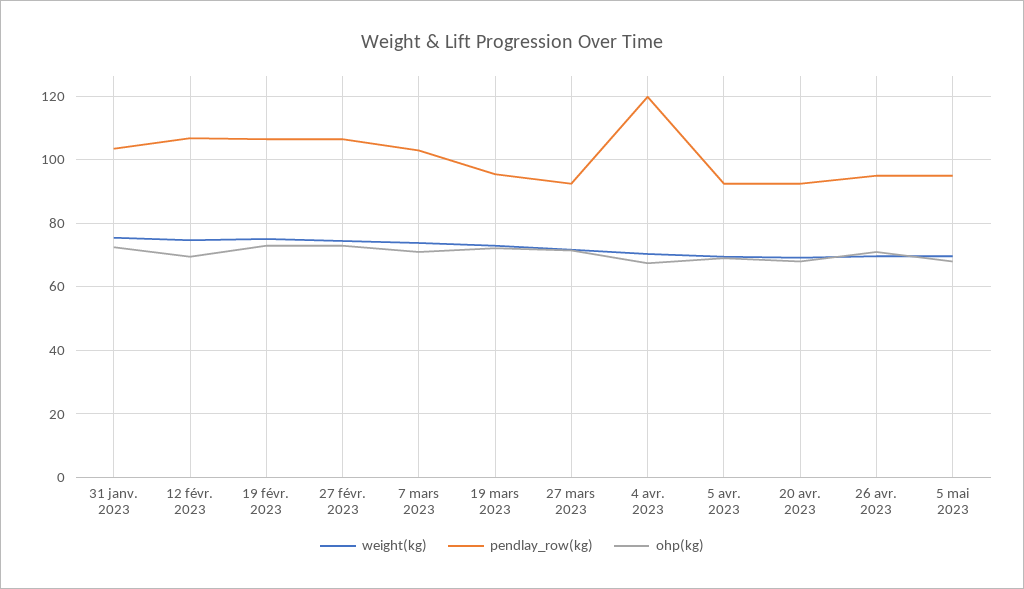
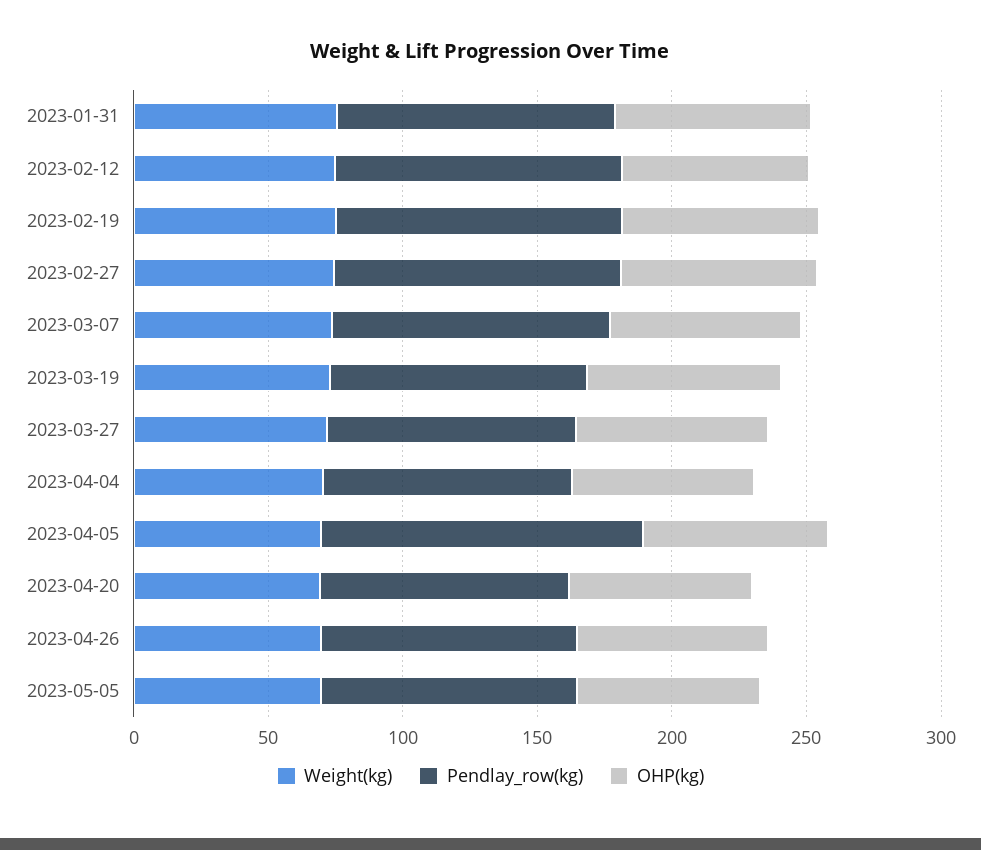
  {
    "weight(kg)": {
      "31 janv. 2023": 76,
      "12 févr. 2023": 74,
      "19 févr. 2023": 76,
      "27 févr. 2023": 74,
      "7 mars 2023": 74,
      "19 mars 2023": 74,
      "27 mars 2023": 72,
      "4 avr. 2023": 70,
      "5 avr. 2023": 70,
      "20 avr. 2023": 70,
      "26 avr. 2023": 70,
      "5 mai 2023": 70
    },
    "pendlay_row(kg)": {
      "31 janv. 2023": 104,
      "12 févr. 2023": 106,
      "19 févr. 2023": 106,
      "27 févr. 2023": 106,
      "7 mars 2023": 104,
      "19 mars 2023": 96,
      "27 mars 2023": 92,
-     "4 avr. 2023": 120,
+     "4 avr. 2023": 90,
-     "5 avr. 2023": 92,
+     "5 avr. 2023": 120,
      "20 avr. 2023": 92,
      "26 avr. 2023": 96,
      "5 mai 2023": 96
    },
    "ohp(kg)": {
      "31 janv. 2023": 72,
      "12 févr. 2023": 70,
      "19 févr. 2023": 74,
      "27 févr. 2023": 74,
      "7 mars 2023": 72,
      "19 mars 2023": 72,
      "27 mars 2023": 72,
      "4 avr. 2023": 68,
      "5 avr. 2023": 70,
      "20 avr. 2023": 68,
      "26 avr. 2023": 72,
      "5 mai 2023": 68
    }
  }

